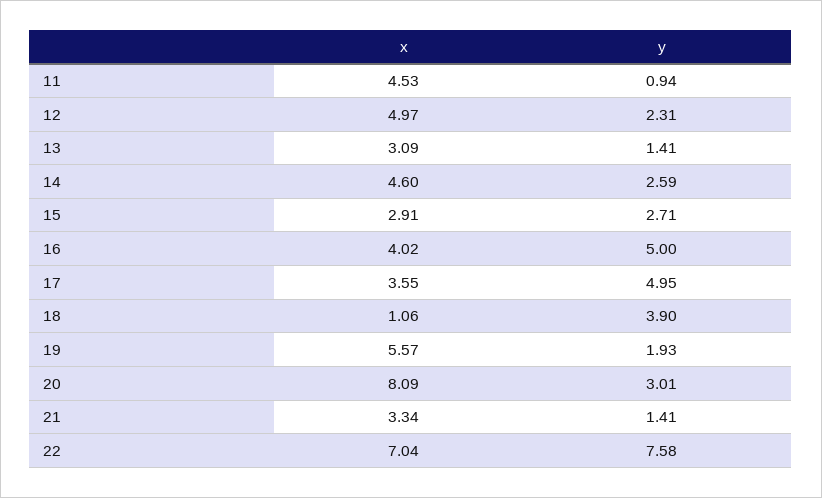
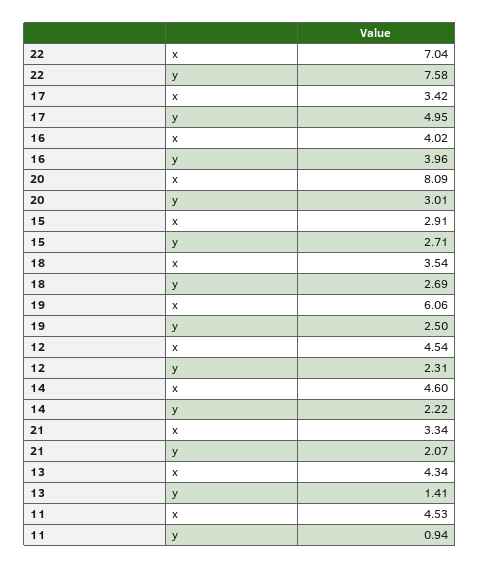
  {
    "x": {
      "11": 4.53,
-     "12": 4.97,
+     "12": 4.54,
-     "13": 3.09,
+     "13": 4.34,
      "14": 4.6,
      "15": 2.91,
      "16": 4.02,
-     "17": 3.55,
+     "17": 3.42,
-     "18": 1.06,
+     "18": 3.54,
-     "19": 5.57,
+     "19": 6.06,
      "20": 8.09,
      "21": 3.34,
      "22": 7.04
    },
    "y": {
      "11": 0.94,
      "12": 2.31,
      "13": 1.41,
-     "14": 2.59,
+     "14": 2.22,
      "15": 2.71,
-     "16": 5,
+     "16": 3.96,
      "17": 4.95,
-     "18": 3.9,
+     "18": 2.69,
-     "19": 1.93,
+     "19": 2.5,
      "20": 3.01,
-     "21": 1.41,
+     "21": 2.07,
      "22": 7.58
    }
  }

